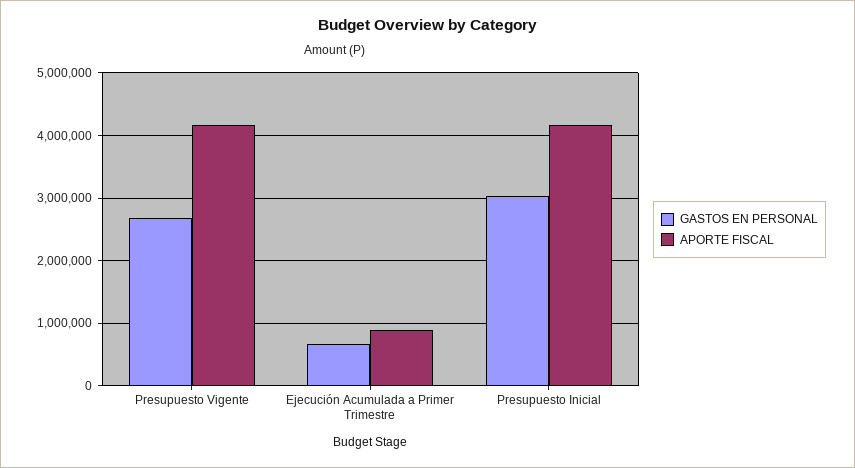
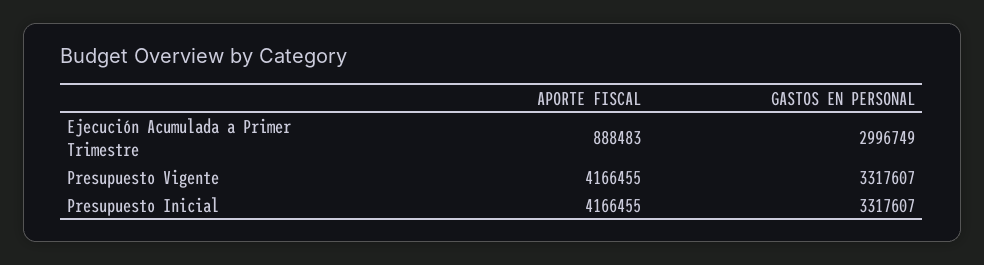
  {
    "GASTOS EN PERSONAL": {
-     "Presupuesto Vigente": 2700000,
+     "Presupuesto Vigente": 3317607,
-     "Ejecución Acumulada a Primer Trimestre": 700000,
+     "Ejecución Acumulada a Primer Trimestre": 2996749,
-     "Presupuesto Inicial": 3000000
+     "Presupuesto Inicial": 3317607
    },
    "APORTE FISCAL": {
      "Presupuesto Vigente": 4166455,
      "Ejecución Acumulada a Primer Trimestre": 888483,
      "Presupuesto Inicial": 4166455
    }
  }

